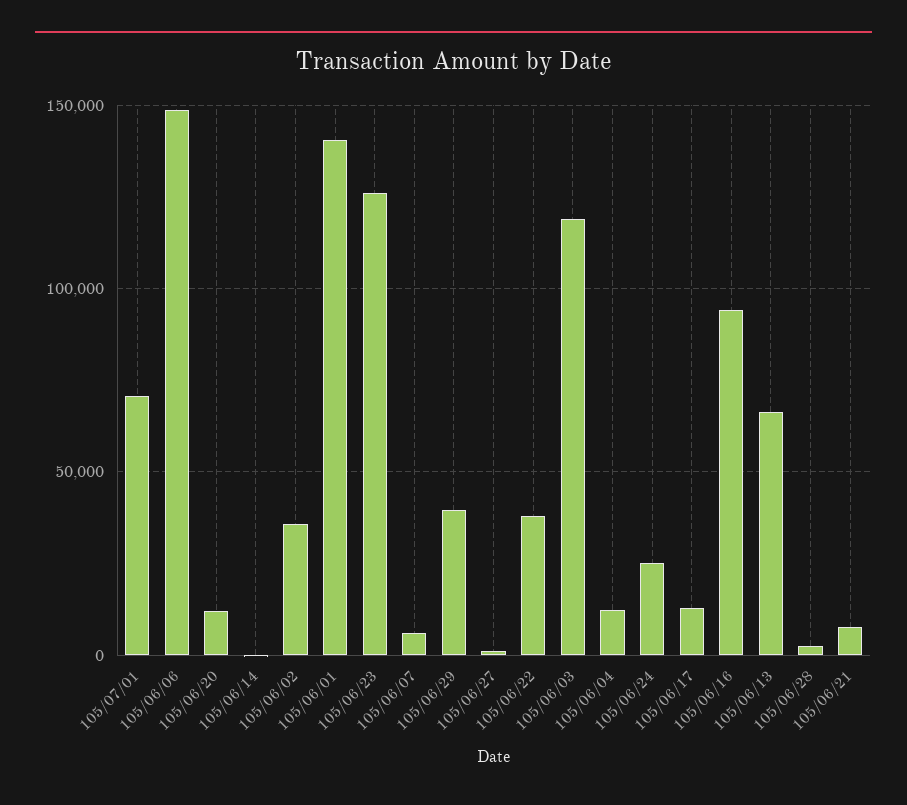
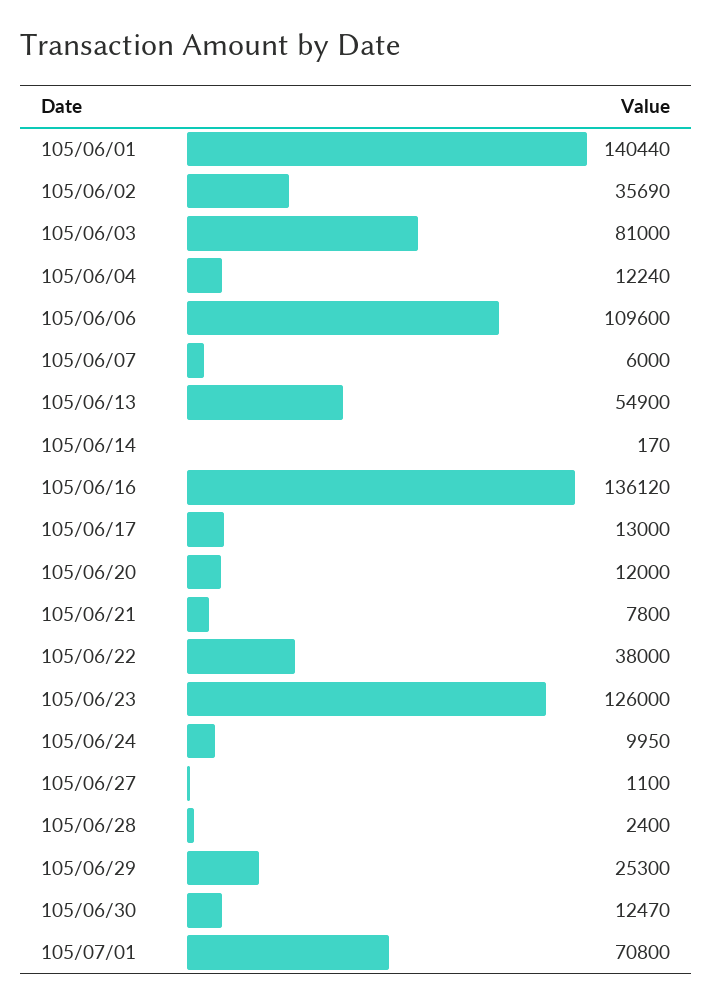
  {
    "105/07/01": 70800,
-   "105/06/06": 150000,
+   "105/06/06": 109600,
    "105/06/20": 12000,
    "105/06/14": 170,
    "105/06/02": 35690,
    "105/06/01": 140440,
    "105/06/23": 126000,
    "105/06/07": 6000,
-   "105/06/29": 40000,
+   "105/06/29": 25300,
    "105/06/27": 1100,
    "105/06/22": 38000,
-   "105/06/03": 120000,
+   "105/06/03": 81000,
    "105/06/04": 12240,
-   "105/06/24": 25000,
+   "105/06/24": 9950,
    "105/06/17": 13000,
-   "105/06/16": 95000,
+   "105/06/16": 136120,
-   "105/06/13": 65000,
+   "105/06/13": 54900,
    "105/06/28": 2400,
-   "105/06/21": 7800
+   "105/06/21": 7800,
+   "105/06/30": 12470
  }

